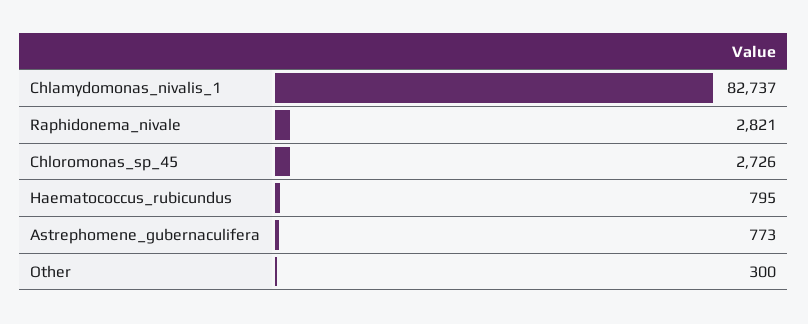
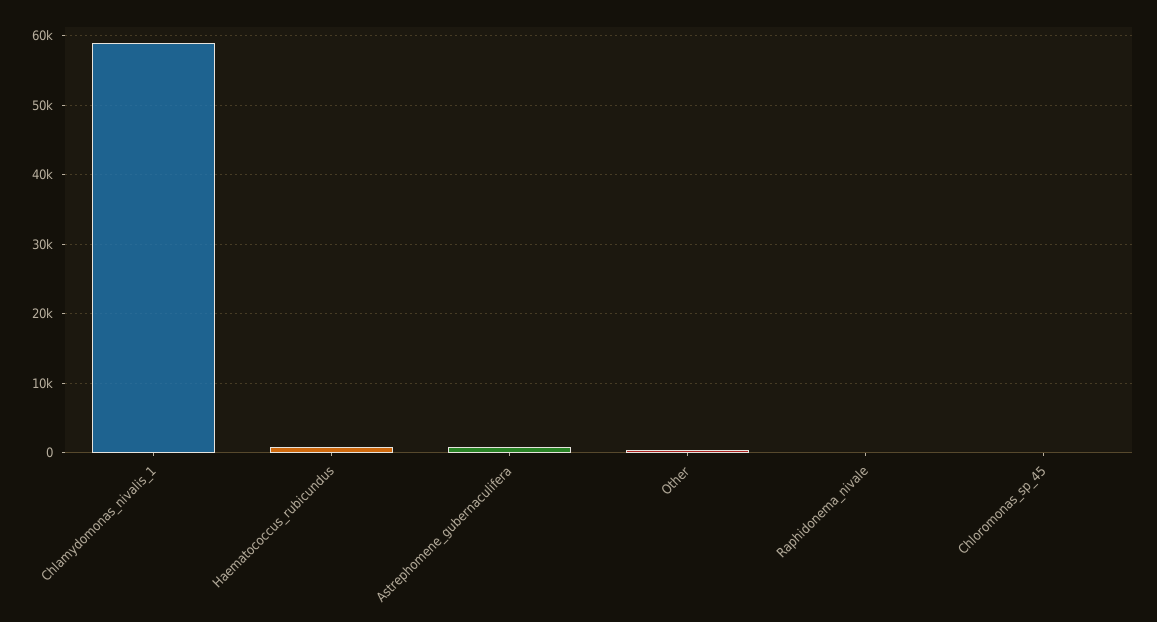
  {
-   "Chlamydomonas_nivalis_1": 82737,
+   "Chlamydomonas_nivalis_1": 59000,
-   "Raphidonema_nivale": 2821,
+   "Raphidonema_nivale": 0,
-   "Chloromonas_sp_45": 2726,
+   "Chloromonas_sp_45": 0,
    "Haematococcus_rubicundus": 795,
    "Astrephomene_gubernaculifera": 773,
    "Other": 300
  }

